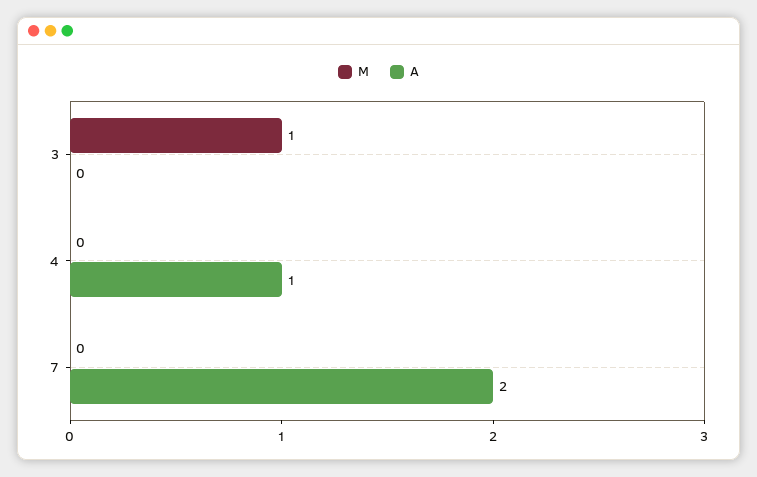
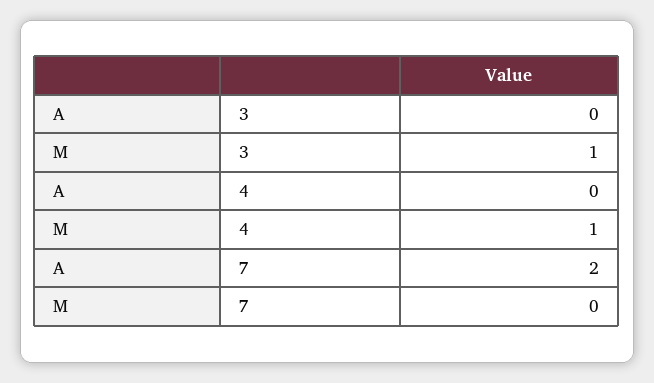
  {
    "M": {
      "3": 1,
-     "4": 0,
+     "4": 1,
      "7": 0
    },
    "A": {
      "3": 0,
-     "4": 1,
+     "4": 0,
      "7": 2
    }
  }

